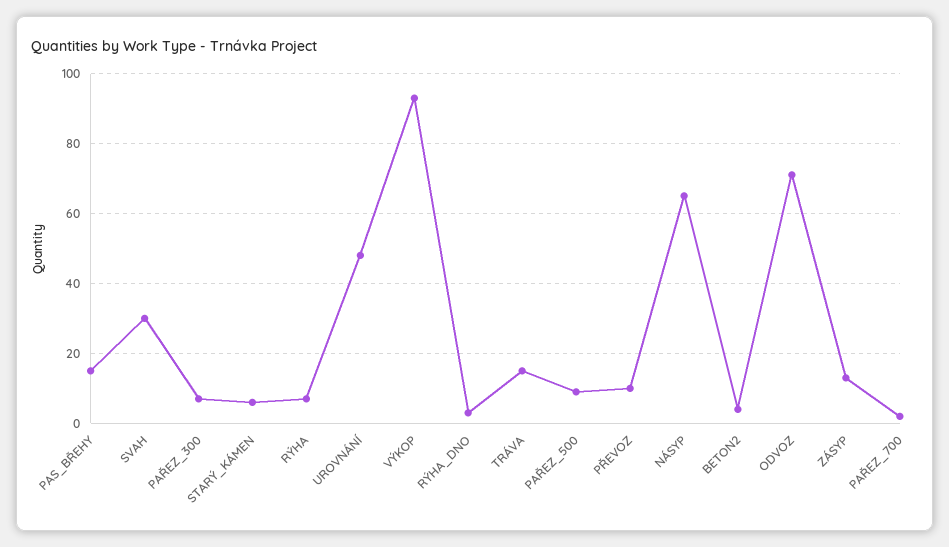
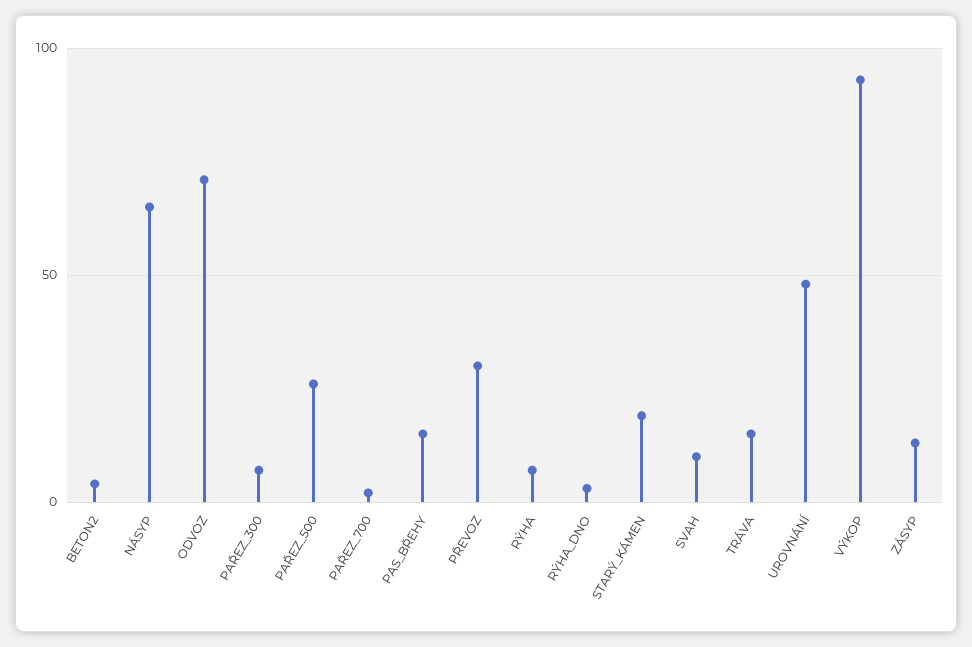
  {
    "PAS_BŘEHY": 15,
-   "SVAH": 30,
+   "SVAH": 10,
    "PAŘEZ_300": 5,
-   "STARÝ_KÁMEN": 5,
+   "STARÝ_KÁMEN": 20,
    "RÝHA": 5,
    "UROVNÁNÍ": 50,
    "VÝKOP": 95,
    "RÝHA_DNO": 5,
    "TRÁVA": 15,
-   "PAŘEZ_500": 10,
+   "PAŘEZ_500": 25,
-   "PŘEVOZ": 10,
+   "PŘEVOZ": 30,
    "NÁSYP": 65,
    "BETON2": 5,
    "ODVOZ": 70,
    "ZÁSYP": 15,
    "PAŘEZ_700": 0
  }

